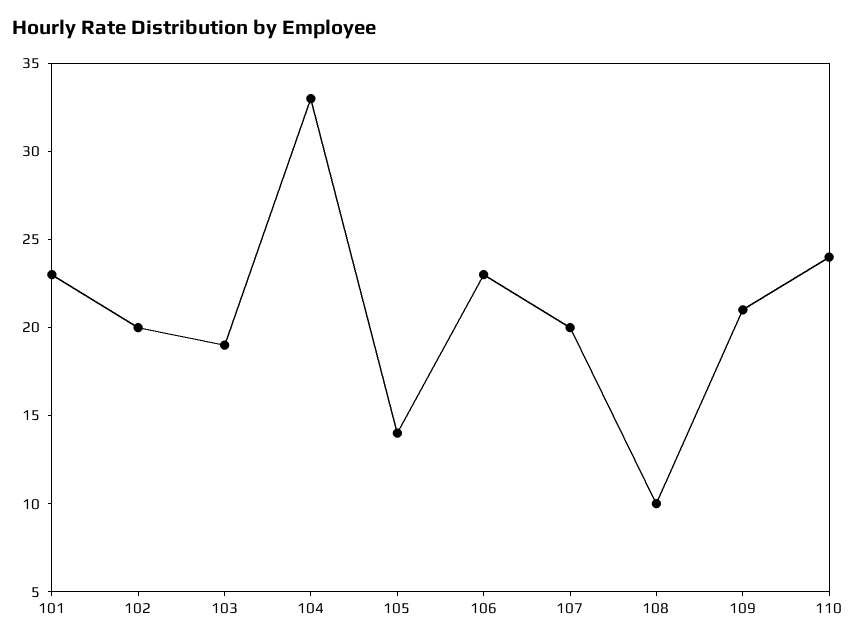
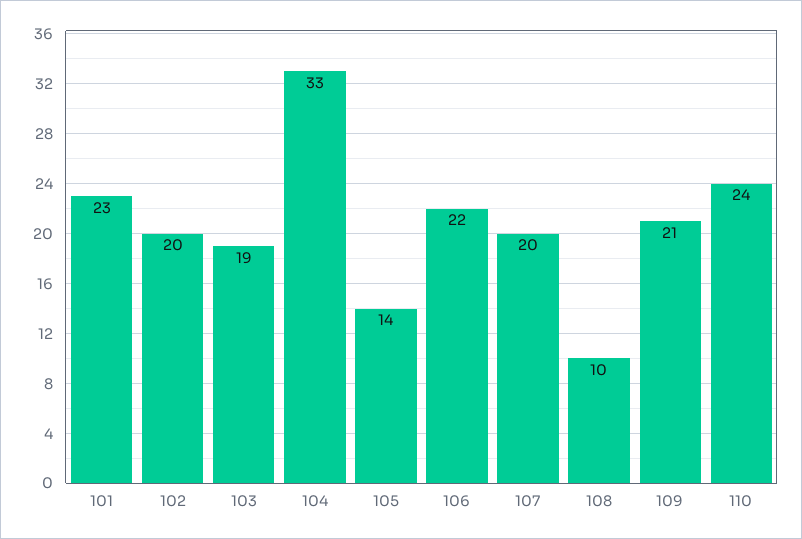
  {
    "101": 23,
    "102": 20,
    "103": 19,
    "104": 33,
    "105": 14,
-   "106": 23,
+   "106": 22,
    "107": 20,
    "108": 10,
    "109": 21,
    "110": 24
  }

